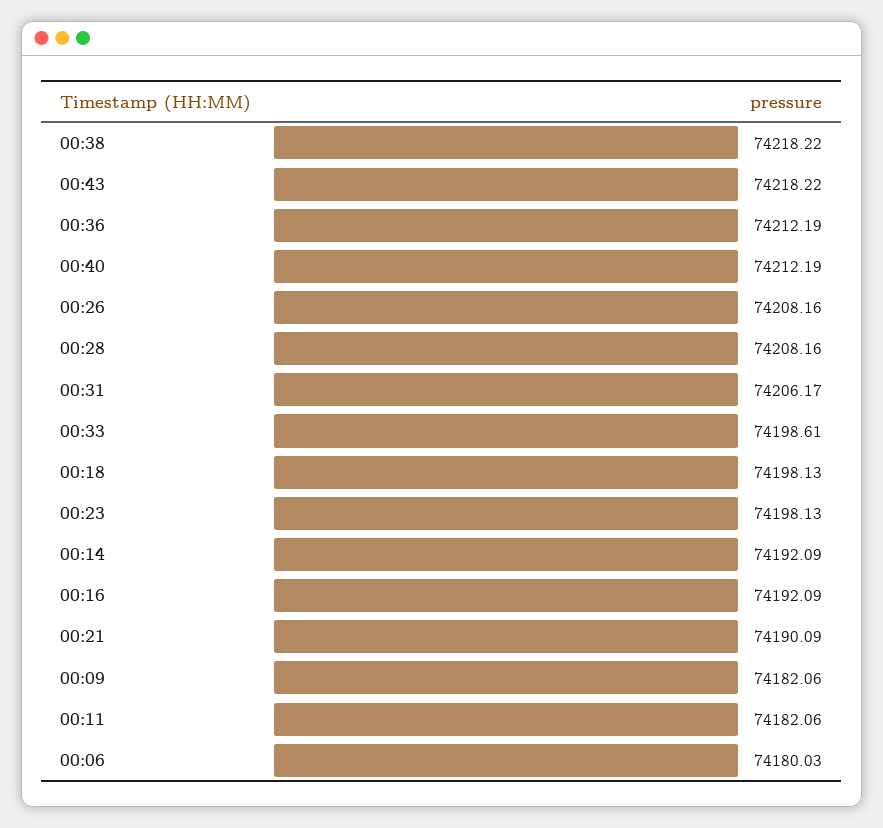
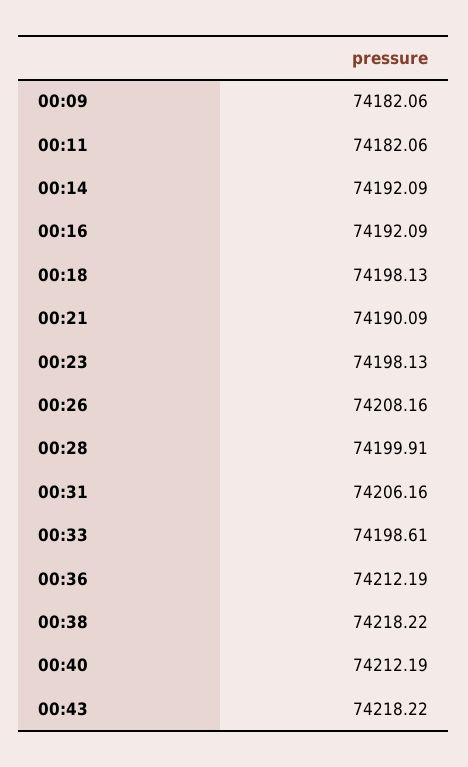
  {
    "00:38": 74218.22,
    "00:43": 74218.22,
    "00:36": 74212.19,
    "00:40": 74212.19,
    "00:26": 74208.16,
-   "00:28": 74208.16,
+   "00:28": 74199.91,
-   "00:31": 74206.17,
+   "00:31": 74206.16,
    "00:33": 74198.61,
    "00:18": 74198.13,
    "00:23": 74198.13,
    "00:14": 74192.09,
    "00:16": 74192.09,
    "00:21": 74190.09,
    "00:09": 74182.06,
-   "00:11": 74182.06,
+   "00:11": 74182.06
-   "00:06": 74180.03
  }

